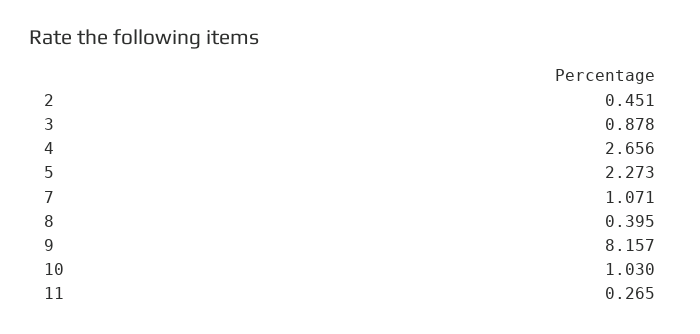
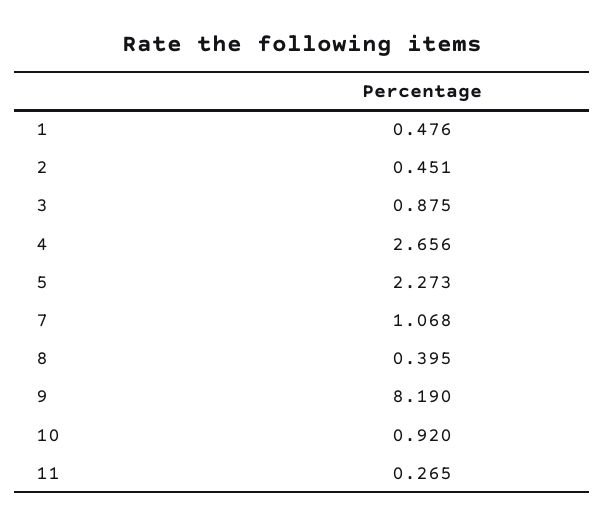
  {
    "2": 0.451,
-   "3": 0.878,
+   "3": 0.875,
    "4": 2.656,
    "5": 2.273,
-   "7": 1.071,
+   "7": 1.068,
    "8": 0.395,
-   "9": 8.157,
+   "9": 8.19,
-   "10": 1.03,
+   "10": 0.92,
-   "11": 0.265
+   "11": 0.265,
+   "1": 0.476
  }

